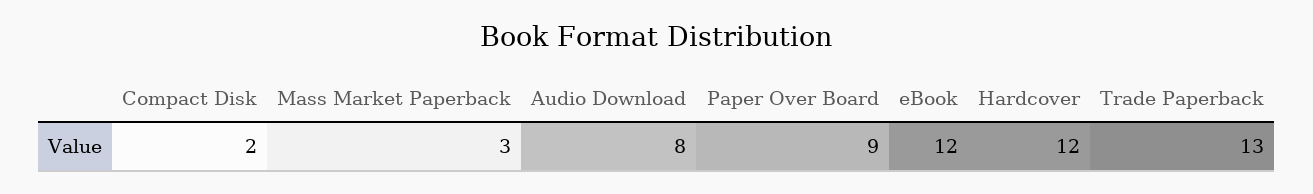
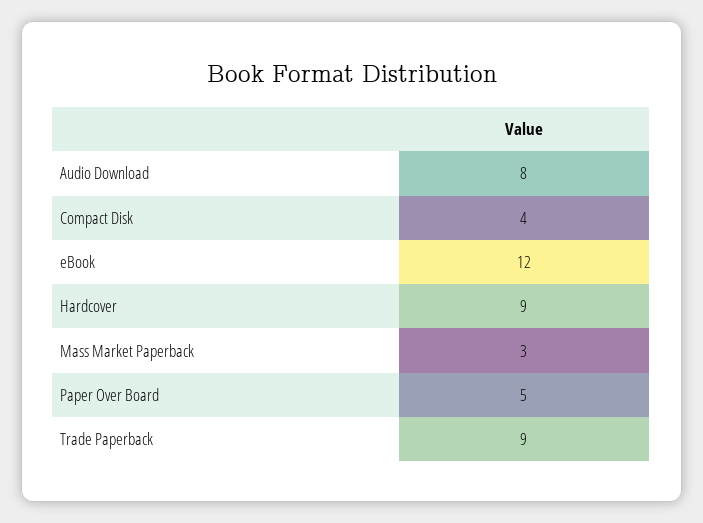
  {
-   "Compact Disk": 2,
+   "Compact Disk": 4,
    "Mass Market Paperback": 3,
    "Audio Download": 8,
-   "Paper Over Board": 9,
+   "Paper Over Board": 5,
    "eBook": 12,
-   "Hardcover": 12,
+   "Hardcover": 9,
-   "Trade Paperback": 13
+   "Trade Paperback": 9
  }

